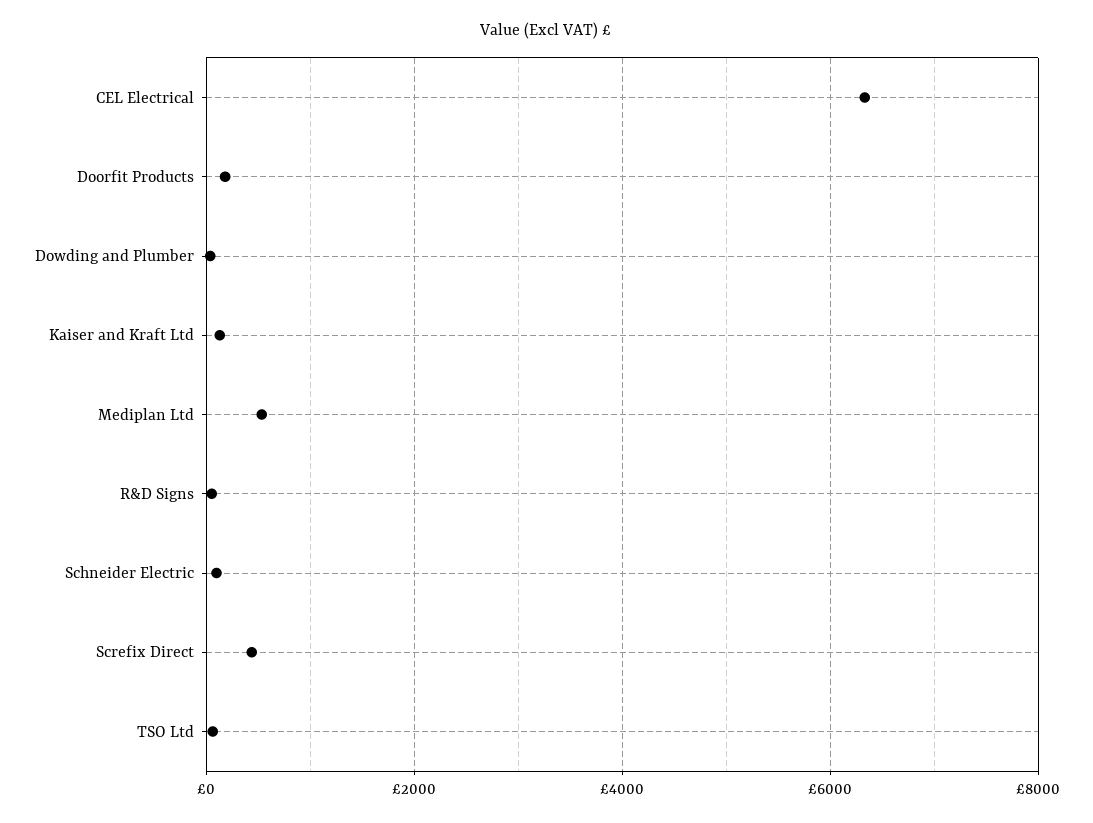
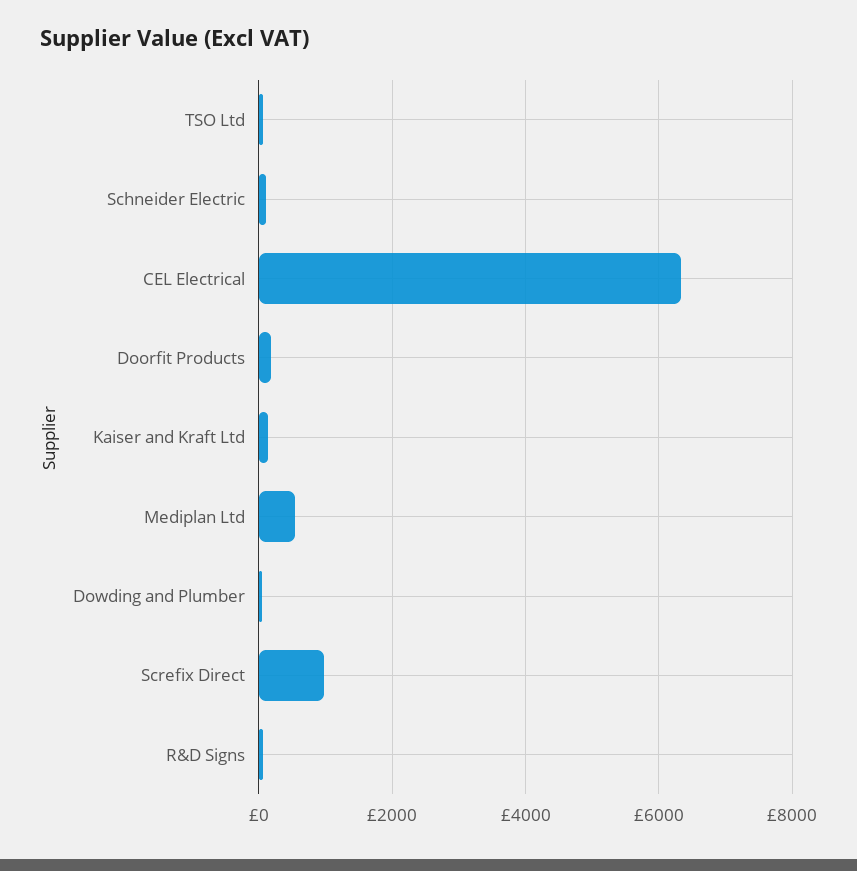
  {
    "CEL Electrical": 6400,
    "Doorfit Products": 200,
    "Dowding and Plumber": 0,
    "Kaiser and Kraft Ltd": 200,
    "Mediplan Ltd": 600,
    "R&D Signs": 0,
    "Schneider Electric": 200,
-   "Screfix Direct": 400,
+   "Screfix Direct": 1000,
    "TSO Ltd": 0
  }

